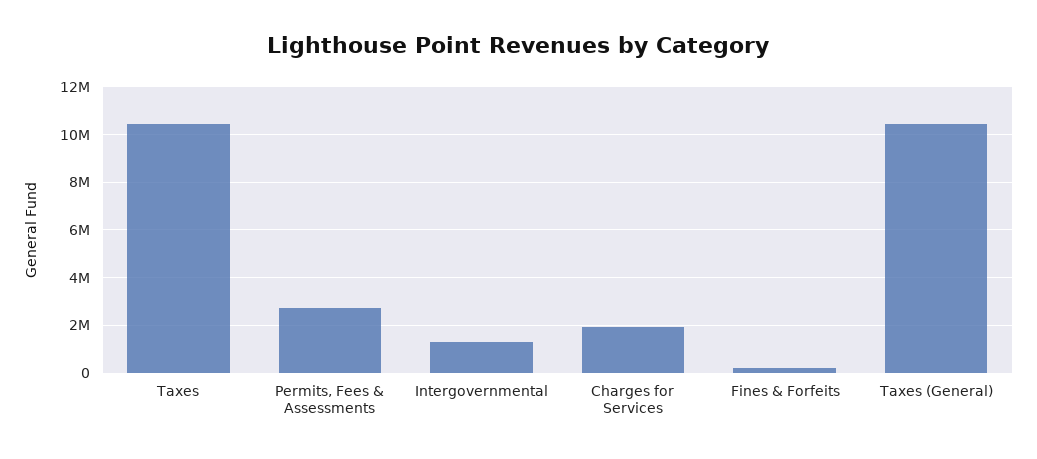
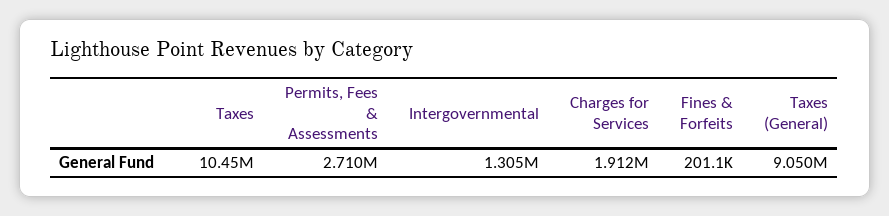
  {
    "Taxes": 10450000,
    "Permits, Fees & Assessments": 2710000,
    "Intergovernmental": 1305000,
    "Charges for Services": 1912000,
    "Fines & Forfeits": 201100,
-   "Taxes (General)": 10500000
+   "Taxes (General)": 9050000
  }

